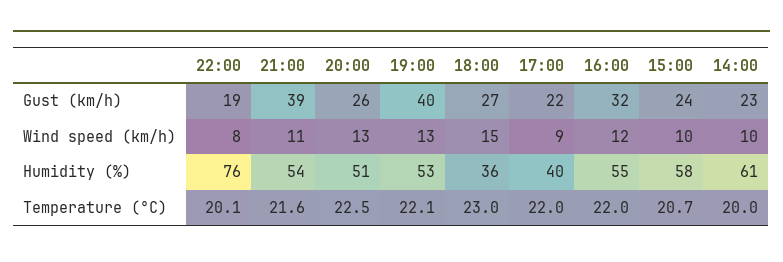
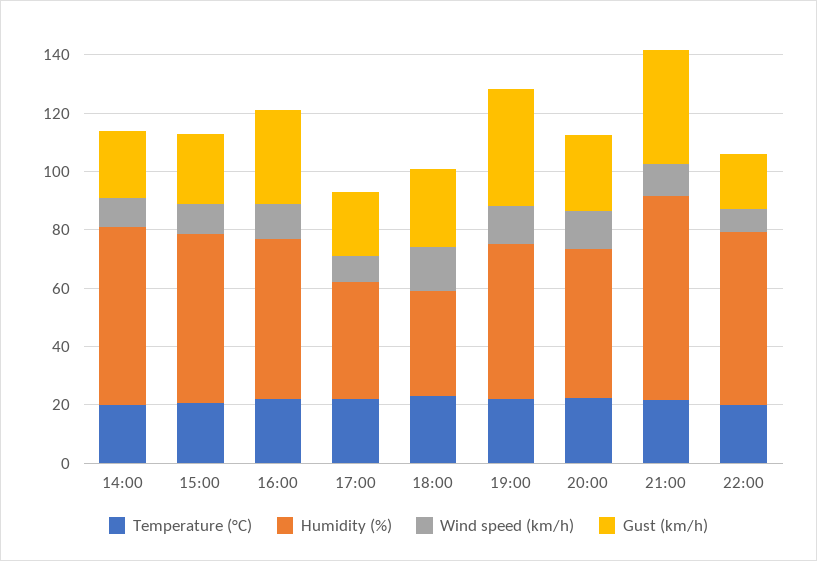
  {
    "Gust (km/h)": {
      "22:00": 19,
      "21:00": 39,
      "20:00": 26,
      "19:00": 40,
      "18:00": 27,
      "17:00": 22,
      "16:00": 32,
      "15:00": 24,
      "14:00": 23
    },
    "Wind speed (km/h)": {
      "22:00": 8,
      "21:00": 11,
      "20:00": 13,
      "19:00": 13,
      "18:00": 15,
      "17:00": 9,
      "16:00": 12,
      "15:00": 10,
      "14:00": 10
    },
    "Humidity (%)": {
-     "22:00": 76,
+     "22:00": 60,
-     "21:00": 54,
+     "21:00": 70,
      "20:00": 51,
      "19:00": 53,
      "18:00": 36,
      "17:00": 40,
      "16:00": 55,
      "15:00": 58,
      "14:00": 61
    },
    "Temperature (°C)": {
      "22:00": 20.1,
      "21:00": 21.6,
      "20:00": 22.5,
      "19:00": 22.1,
      "18:00": 23,
      "17:00": 22,
      "16:00": 22,
      "15:00": 20.7,
      "14:00": 20
    }
  }

